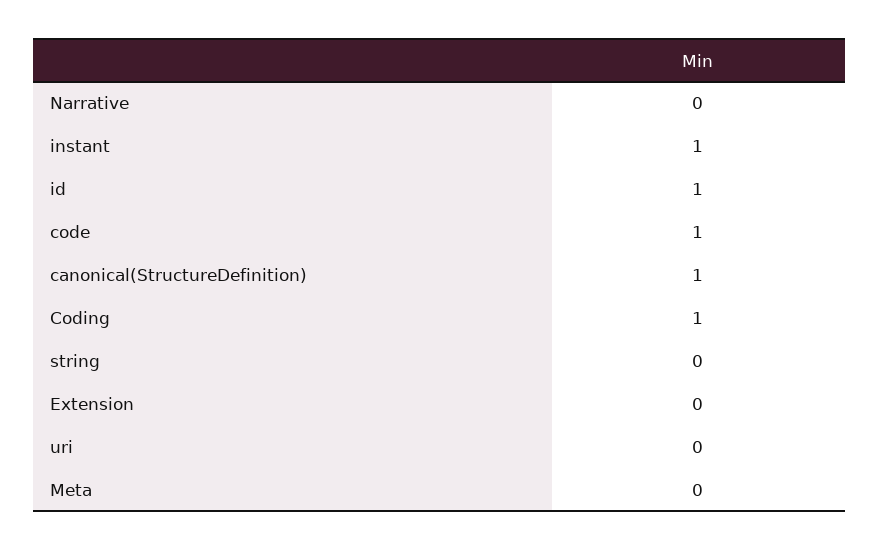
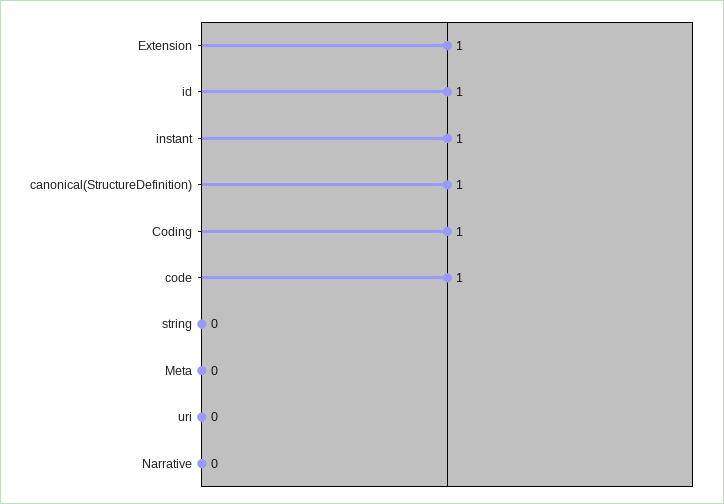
  {
    "Narrative": 0,
    "instant": 1,
    "id": 1,
    "code": 1,
    "canonical(StructureDefinition)": 1,
    "Coding": 1,
    "string": 0,
-   "Extension": 0,
+   "Extension": 1,
    "uri": 0,
    "Meta": 0
  }

